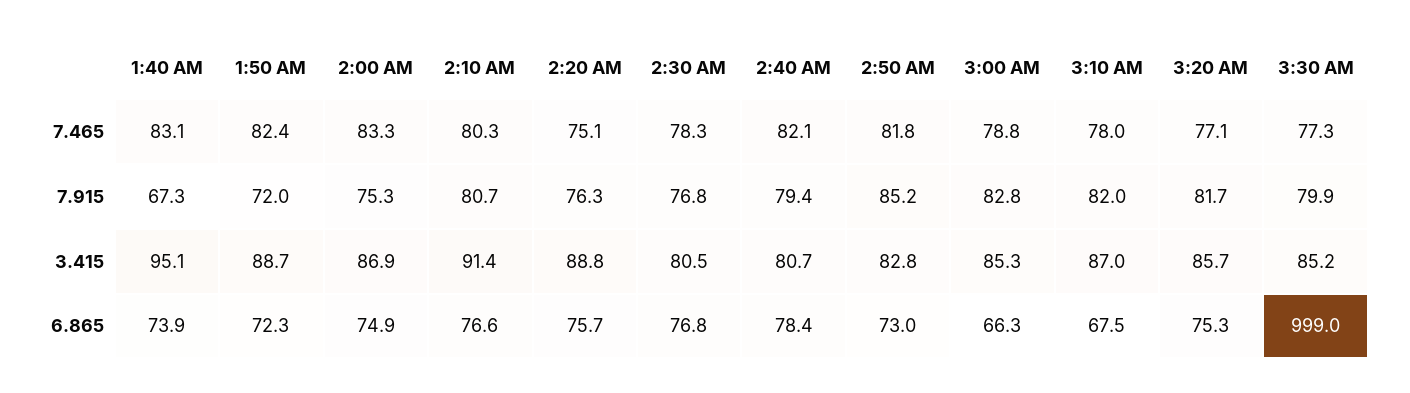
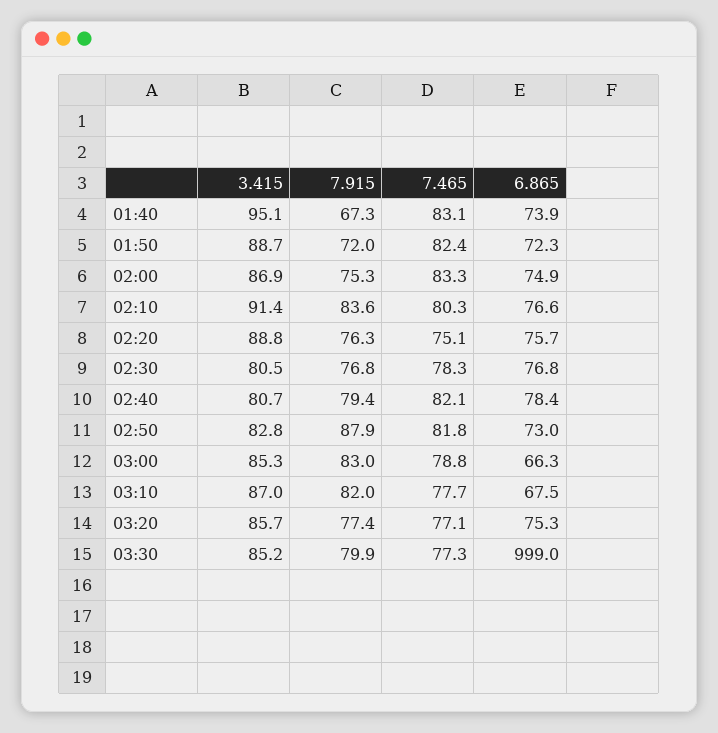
  {
    "1:40 AM": {
      "7.465": 83.1,
      "7.915": 67.3,
      "3.415": 95.1,
      "6.865": 73.9
    },
    "1:50 AM": {
      "7.465": 82.4,
      "7.915": 72,
      "3.415": 88.7,
      "6.865": 72.3
    },
    "2:00 AM": {
      "7.465": 83.3,
      "7.915": 75.3,
      "3.415": 86.9,
      "6.865": 74.9
    },
    "2:10 AM": {
      "7.465": 80.3,
-     "7.915": 80.7,
+     "7.915": 83.6,
      "3.415": 91.4,
      "6.865": 76.6
    },
    "2:20 AM": {
      "7.465": 75.1,
      "7.915": 76.3,
      "3.415": 88.8,
      "6.865": 75.7
    },
    "2:30 AM": {
      "7.465": 78.3,
      "7.915": 76.8,
      "3.415": 80.5,
      "6.865": 76.8
    },
    "2:40 AM": {
      "7.465": 82.1,
      "7.915": 79.4,
      "3.415": 80.7,
      "6.865": 78.4
    },
    "2:50 AM": {
      "7.465": 81.8,
-     "7.915": 85.2,
+     "7.915": 87.9,
      "3.415": 82.8,
      "6.865": 73
    },
    "3:00 AM": {
      "7.465": 78.8,
-     "7.915": 82.8,
+     "7.915": 83,
      "3.415": 85.3,
      "6.865": 66.3
    },
    "3:10 AM": {
-     "7.465": 78,
+     "7.465": 77.7,
      "7.915": 82,
      "3.415": 87,
      "6.865": 67.5
    },
    "3:20 AM": {
      "7.465": 77.1,
-     "7.915": 81.7,
+     "7.915": 77.4,
      "3.415": 85.7,
      "6.865": 75.3
    },
    "3:30 AM": {
      "7.465": 77.3,
      "7.915": 79.9,
      "3.415": 85.2,
      "6.865": 999
    }
  }

